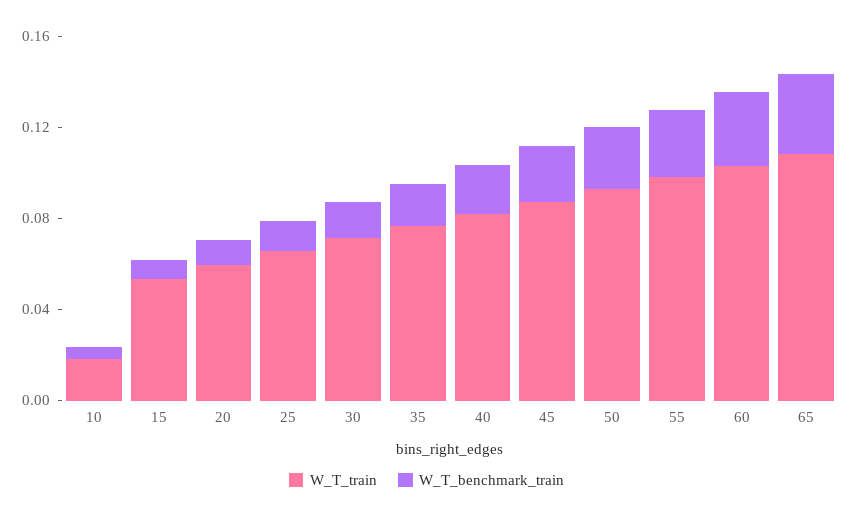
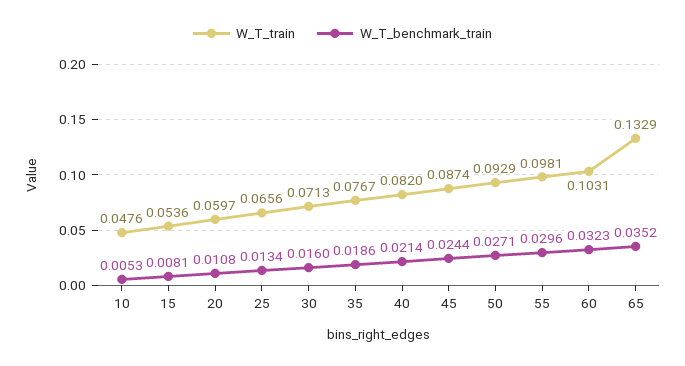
  {
    "W_T_train": {
-     "10": 0.02,
+     "10": 0.0476,
      "15": 0.0536,
      "20": 0.0597,
      "25": 0.0656,
      "30": 0.0713,
      "35": 0.0767,
      "40": 0.082,
      "45": 0.0874,
      "50": 0.0929,
      "55": 0.0981,
      "60": 0.1031,
-     "65": 0.11
+     "65": 0.1329
    },
    "W_T_benchmark_train": {
      "10": 0.0053,
      "15": 0.0081,
      "20": 0.0108,
      "25": 0.0134,
      "30": 0.016,
      "35": 0.0186,
      "40": 0.0214,
      "45": 0.0244,
      "50": 0.0271,
      "55": 0.0296,
      "60": 0.0323,
      "65": 0.0352
    }
  }

